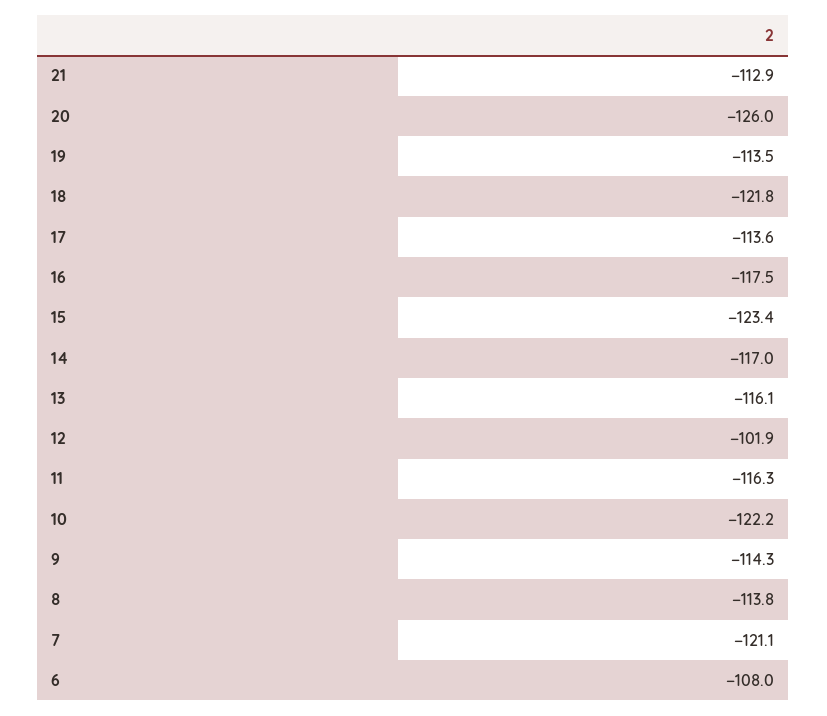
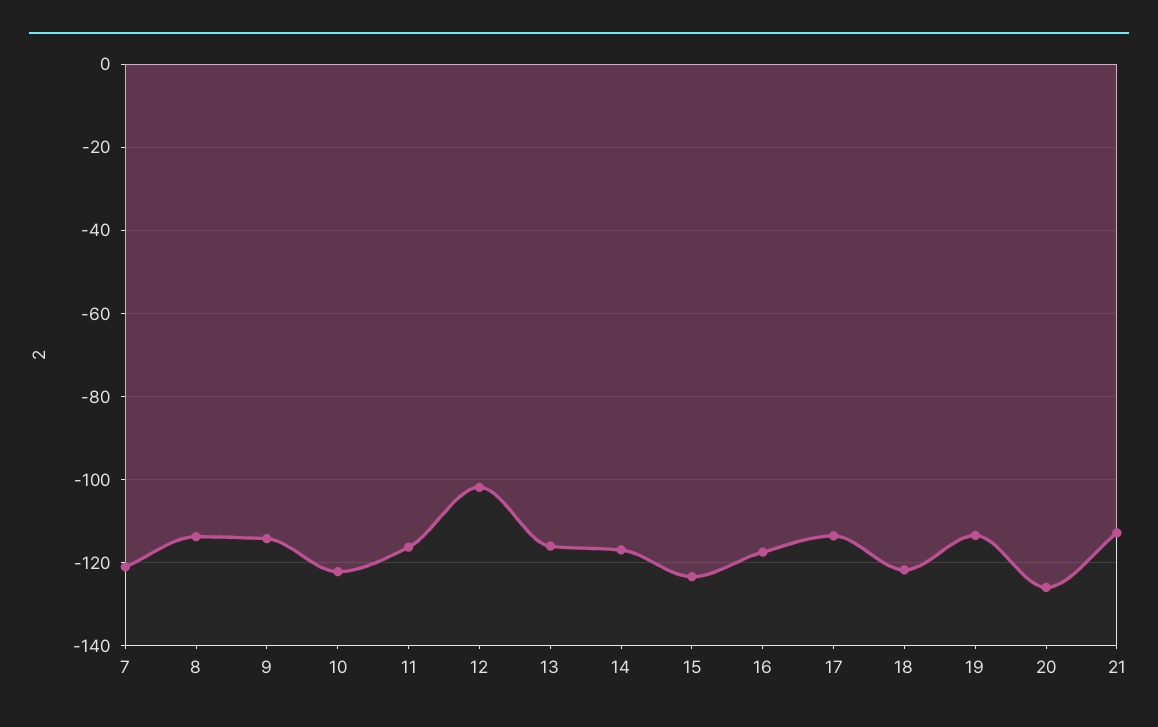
  {
    "21": -112.9,
    "20": -126,
    "19": -113.5,
    "18": -121.8,
    "17": -113.6,
    "16": -117.5,
    "15": -123.4,
    "14": -117,
    "13": -116.1,
    "12": -101.9,
    "11": -116.3,
    "10": -122.2,
    "9": -114.3,
    "8": -113.8,
-   "7": -121.1,
+   "7": -121.1
-   "6": -108
  }

